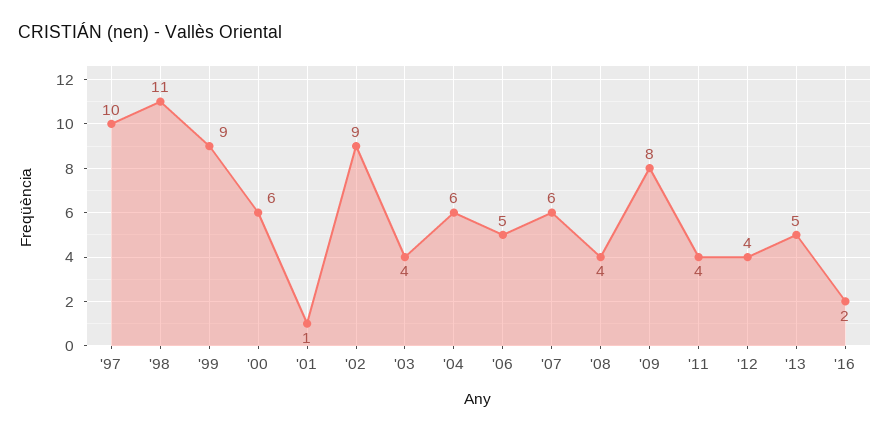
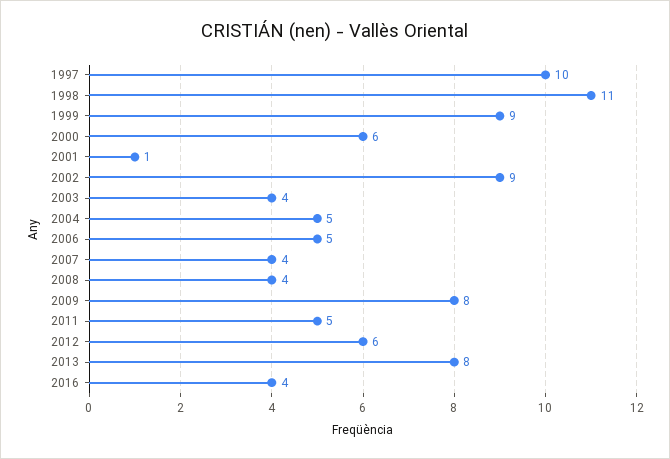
  {
    "'97": 10,
    "'98": 11,
    "'99": 9,
    "'00": 6,
    "'01": 1,
    "'02": 9,
    "'03": 4,
-   "'04": 6,
+   "'04": 5,
    "'06": 5,
-   "'07": 6,
+   "'07": 4,
    "'08": 4,
    "'09": 8,
-   "'11": 4,
+   "'11": 5,
-   "'12": 4,
+   "'12": 6,
-   "'13": 5,
+   "'13": 8,
-   "'16": 2
+   "'16": 4
  }

